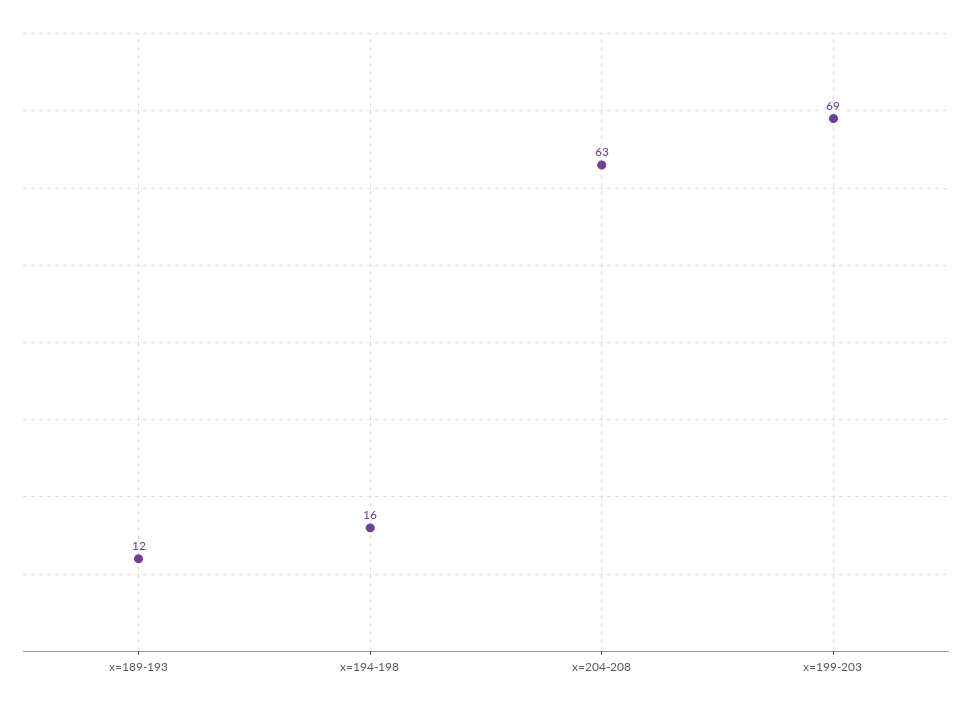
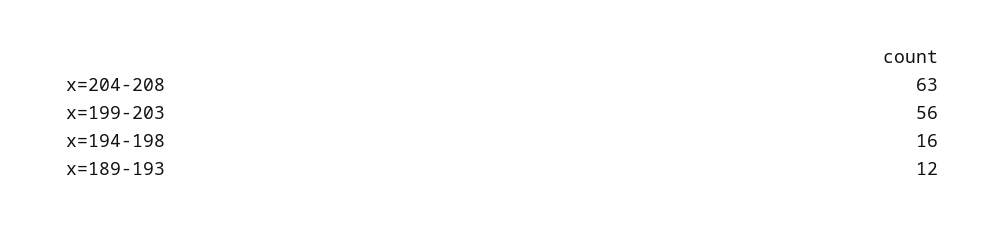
  {
    "x=189-193": 12,
    "x=194-198": 16,
    "x=204-208": 63,
-   "x=199-203": 69
+   "x=199-203": 56
  }

